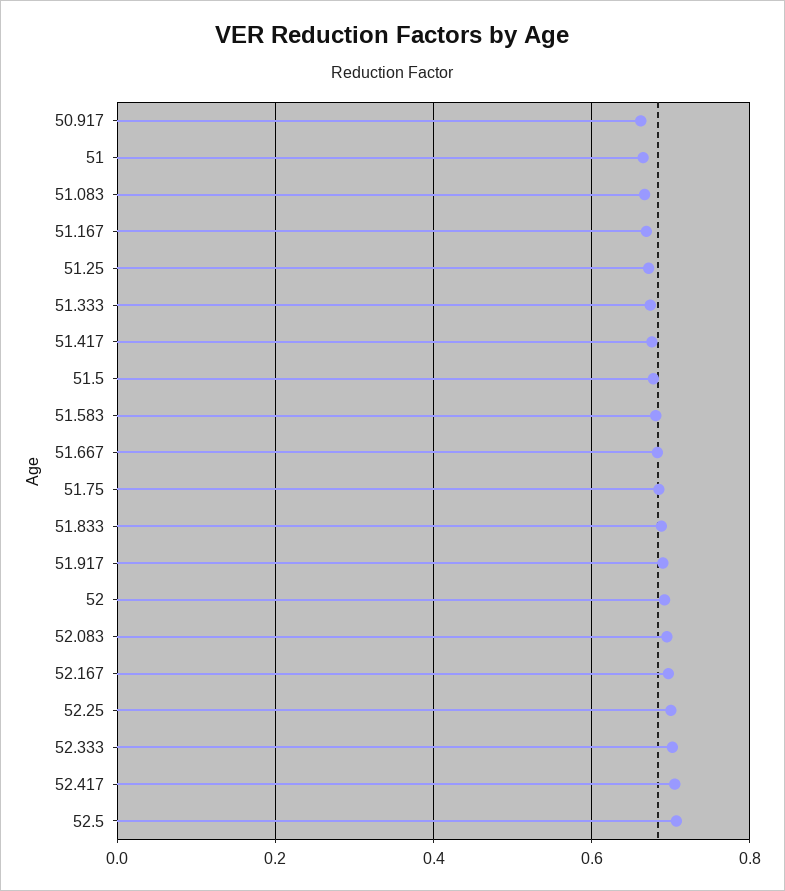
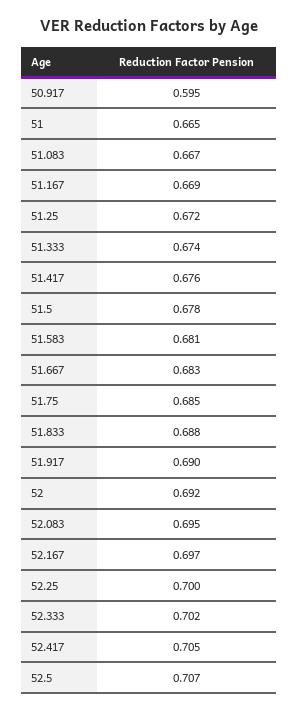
  {
-   "50.917": 0.66,
+   "50.917": 0.595,
    "51": 0.665,
    "51.083": 0.667,
    "51.167": 0.669,
    "51.25": 0.672,
    "51.333": 0.674,
    "51.417": 0.676,
    "51.5": 0.678,
    "51.583": 0.681,
    "51.667": 0.683,
    "51.75": 0.685,
    "51.833": 0.688,
    "51.917": 0.69,
    "52": 0.692,
    "52.083": 0.695,
    "52.167": 0.697,
    "52.25": 0.7,
    "52.333": 0.702,
    "52.417": 0.705,
    "52.5": 0.707
  }

